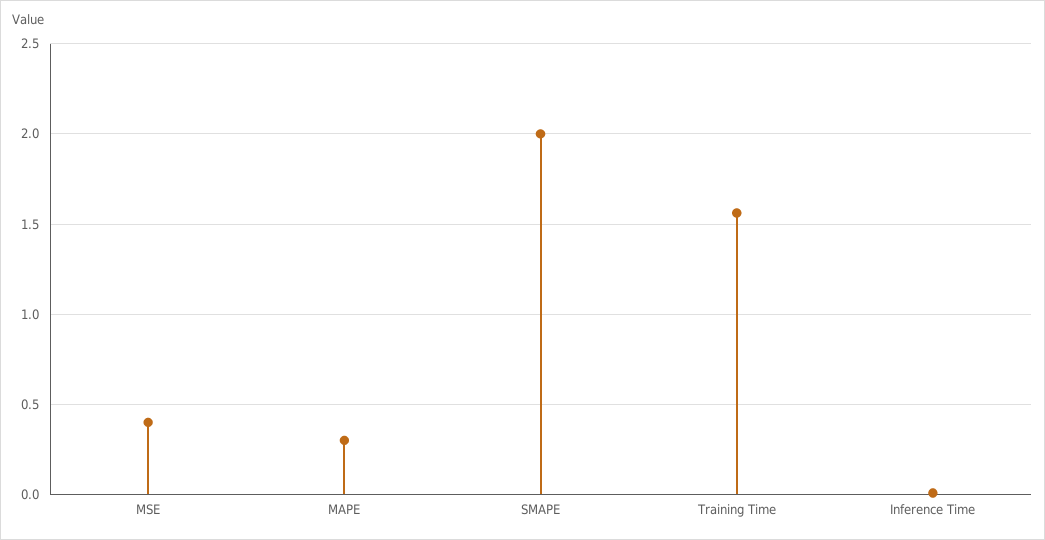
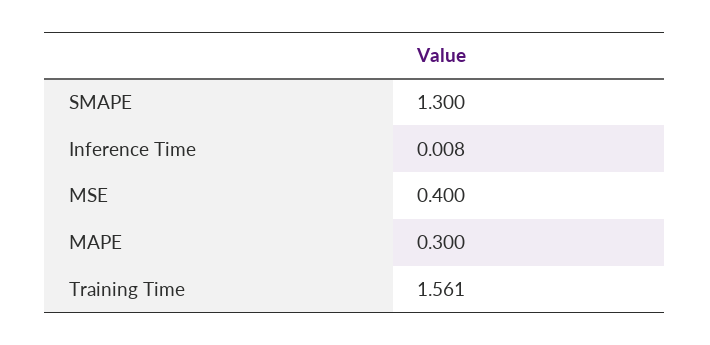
  {
    "MSE": 0.4,
    "MAPE": 0.3,
-   "SMAPE": 2,
+   "SMAPE": 1.3,
    "Training Time": 1.561,
    "Inference Time": 0.008
  }

